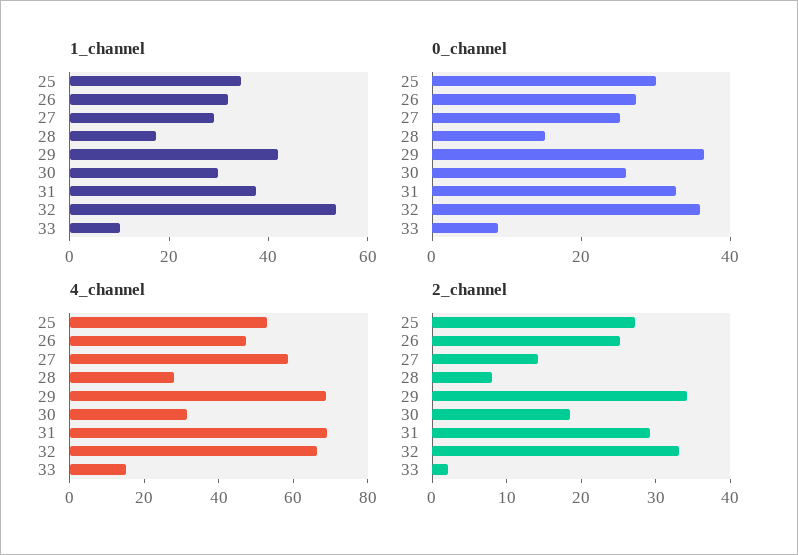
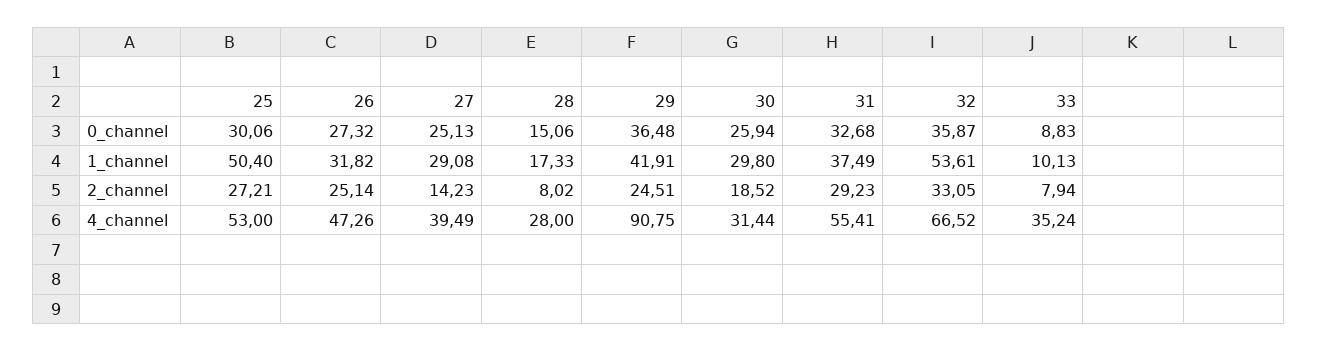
  {
    "1_channel": {
-     "25": 35,
+     "25": 50.4,
      "26": 31.82,
      "27": 29.08,
      "28": 17.33,
      "29": 41.91,
      "30": 29.8,
      "31": 37.49,
      "32": 53.61,
      "33": 10.13
    },
    "0_channel": {
      "25": 30.06,
      "26": 27.32,
      "27": 25.13,
      "28": 15.06,
      "29": 36.48,
      "30": 25.94,
      "31": 32.68,
      "32": 35.87,
      "33": 8.83
    },
    "4_channel": {
      "25": 53,
      "26": 47.26,
-     "27": 60,
+     "27": 39.49,
      "28": 28,
-     "29": 70,
+     "29": 90.75,
      "30": 31.44,
-     "31": 70,
+     "31": 55.41,
      "32": 66.52,
-     "33": 15
+     "33": 35.24
    },
    "2_channel": {
      "25": 27.21,
      "26": 25.14,
      "27": 14.23,
      "28": 8.02,
-     "29": 34,
+     "29": 24.51,
      "30": 18.52,
      "31": 29.23,
      "32": 33.05,
-     "33": 2
+     "33": 7.94
    }
  }

